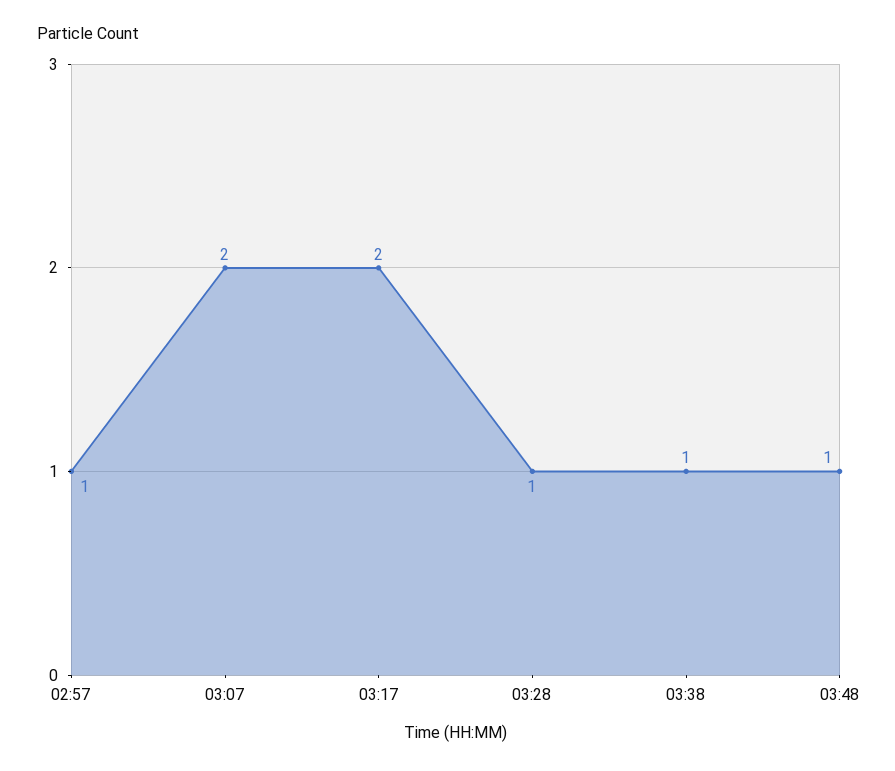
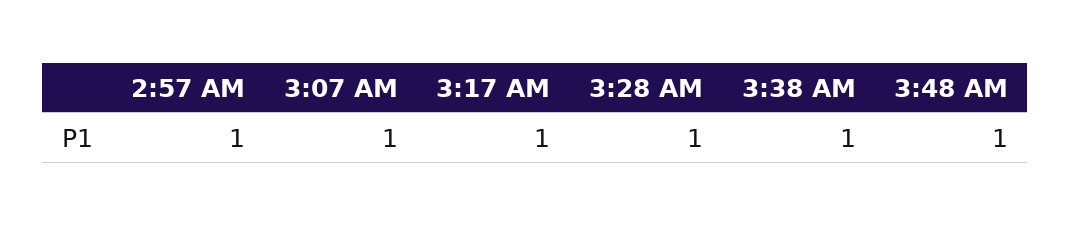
  {
    "02:57": 1,
-   "03:07": 2,
+   "03:07": 1,
-   "03:17": 2,
+   "03:17": 1,
    "03:28": 1,
    "03:38": 1,
    "03:48": 1
  }

